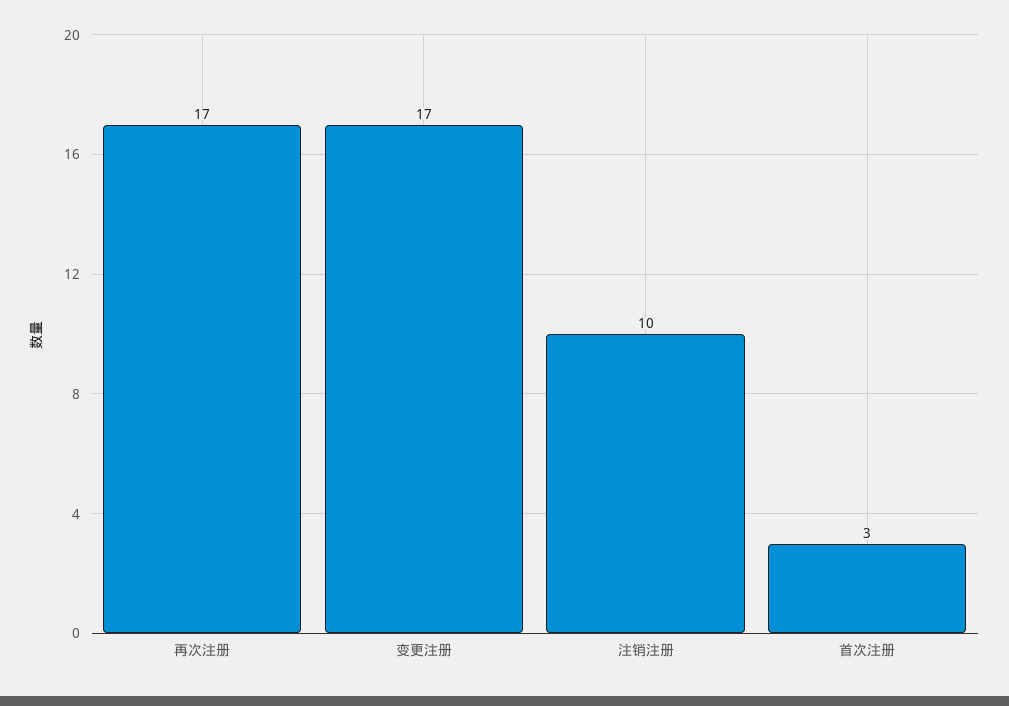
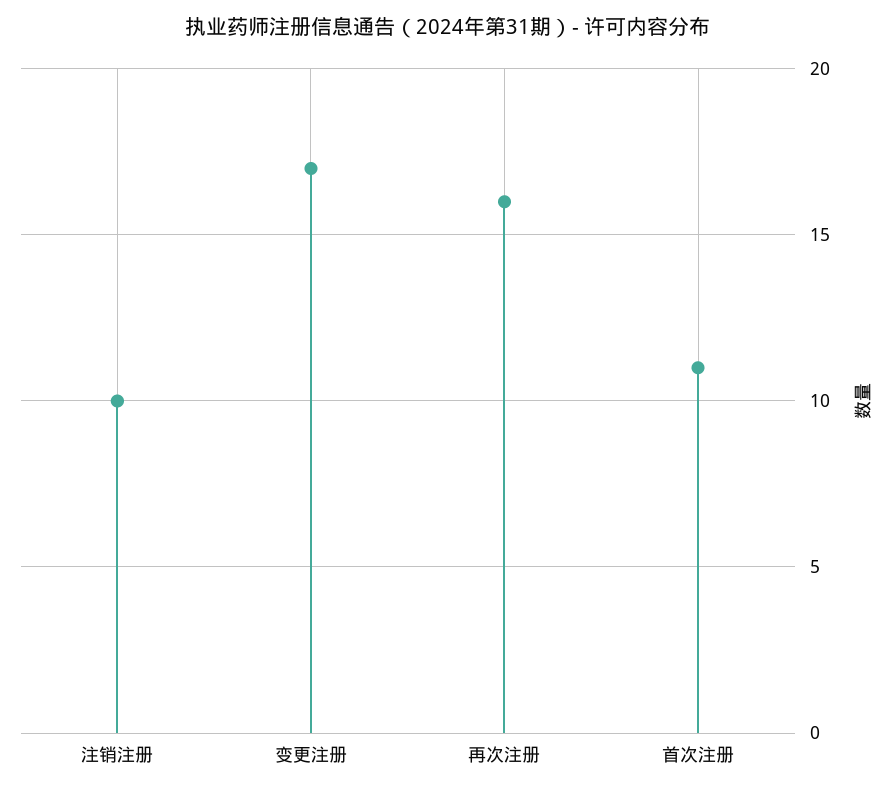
  {
-   "再次注册": 17,
+   "再次注册": 16,
    "变更注册": 17,
    "注销注册": 10,
-   "首次注册": 3
+   "首次注册": 11
  }

